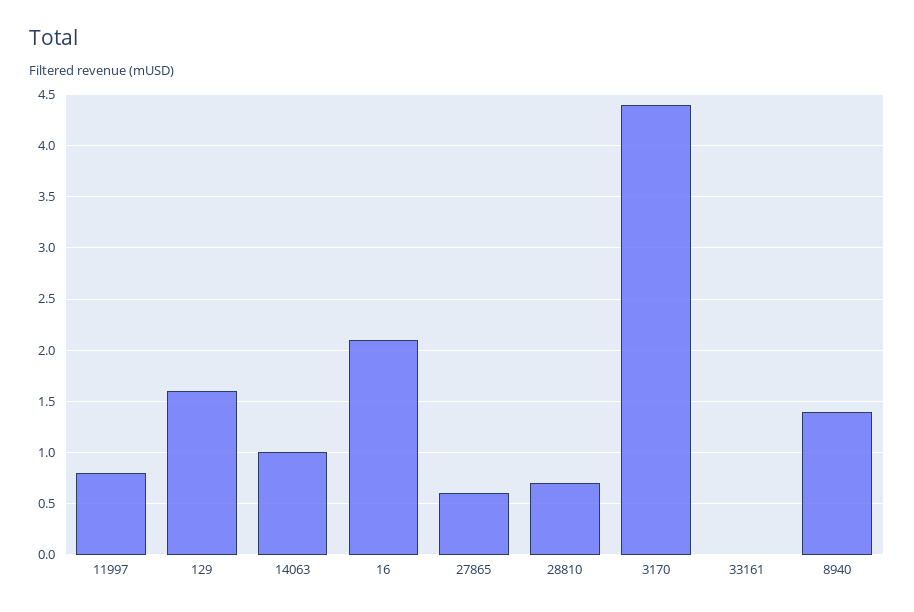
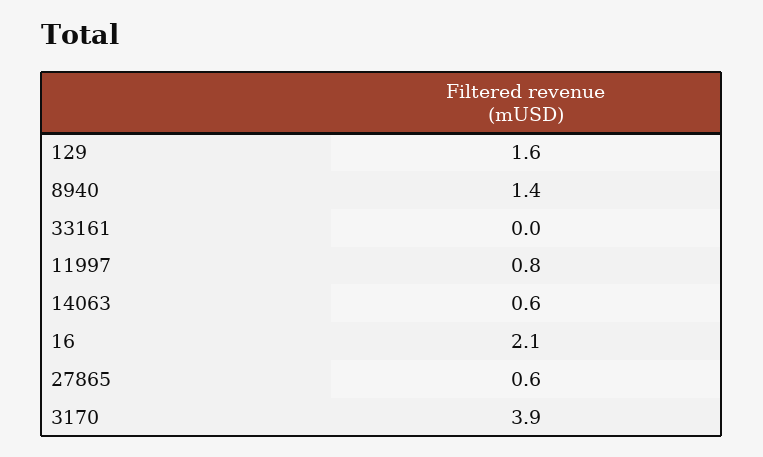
  {
    "11997": 0.8,
    "129": 1.6,
-   "14063": 1,
+   "14063": 0.6,
    "16": 2.1,
    "27865": 0.6,
-   "28810": 0.7,
-   "3170": 4.4,
+   "3170": 3.9,
    "33161": 0,
    "8940": 1.4
  }

